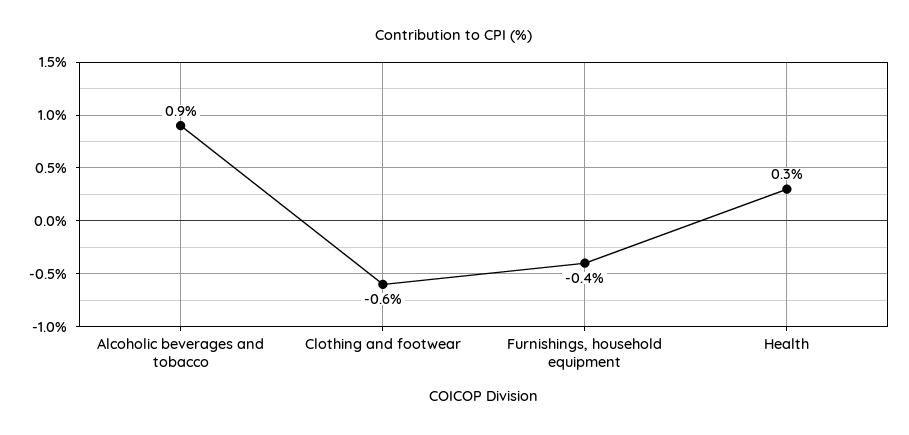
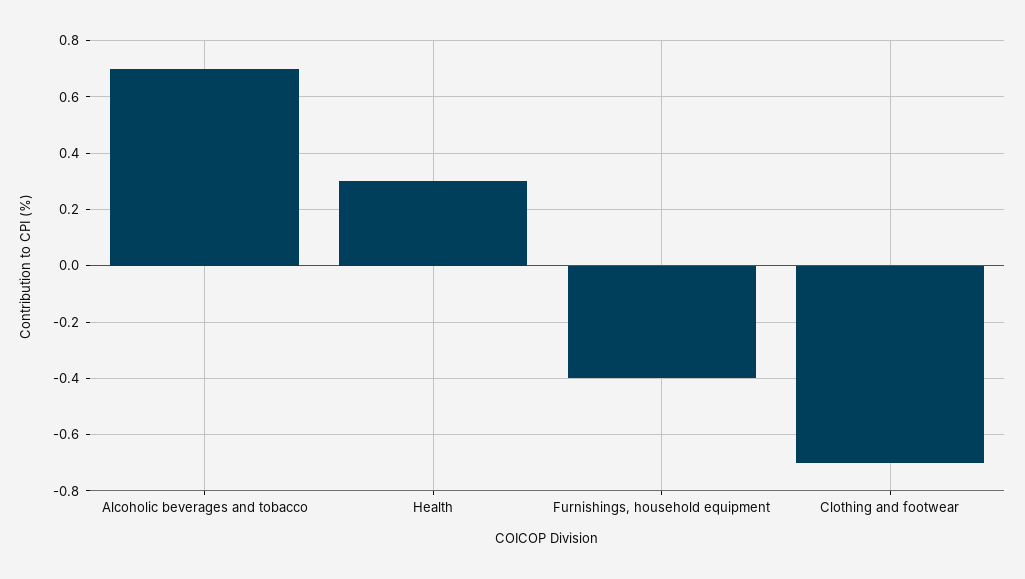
  {
-   "Alcoholic beverages and tobacco": 0.9,
+   "Alcoholic beverages and tobacco": 0.7,
-   "Clothing and footwear": -0.6,
+   "Clothing and footwear": -0.7,
    "Furnishings, household equipment": -0.4,
    "Health": 0.3
  }

